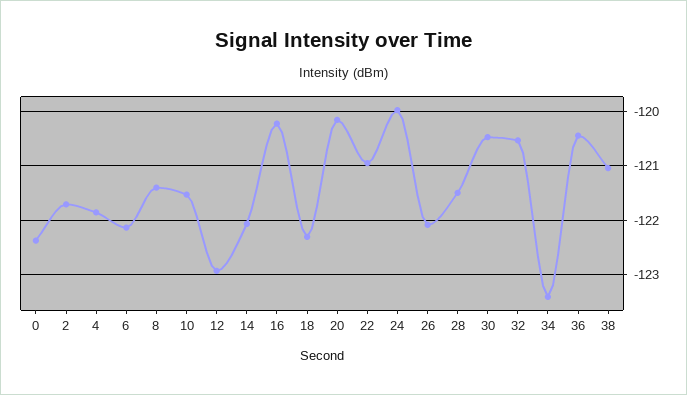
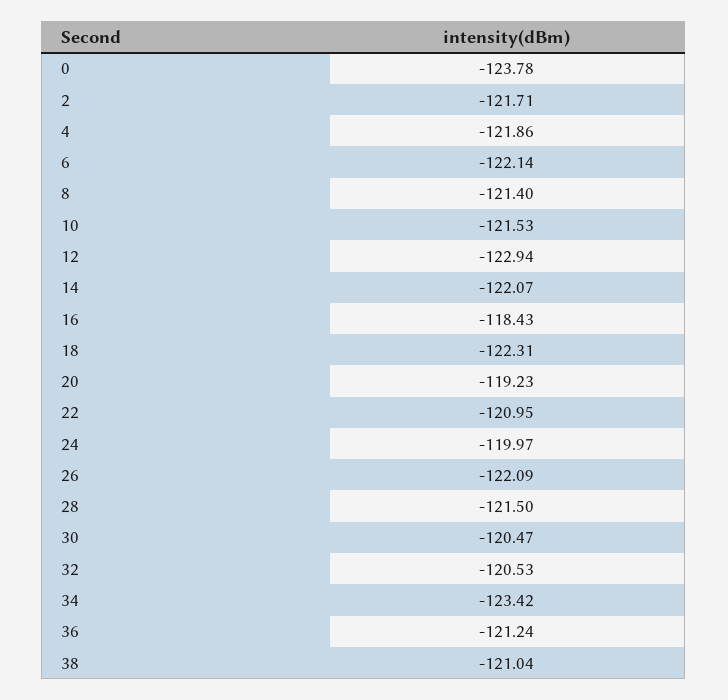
  {
-   "0": -122.4,
+   "0": -123.78,
    "2": -121.71,
    "4": -121.86,
    "6": -122.14,
    "8": -121.4,
    "10": -121.53,
    "12": -122.94,
    "14": -122.07,
-   "16": -120.2,
+   "16": -118.43,
    "18": -122.31,
-   "20": -120.2,
+   "20": -119.23,
    "22": -120.95,
    "24": -119.97,
    "26": -122.09,
    "28": -121.5,
    "30": -120.47,
    "32": -120.53,
    "34": -123.42,
-   "36": -120.4,
+   "36": -121.24,
    "38": -121.04
  }

